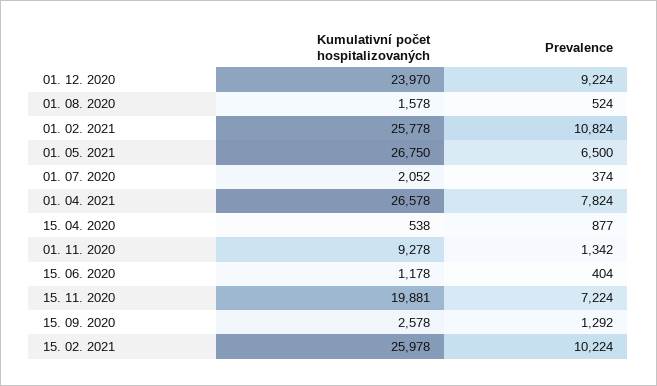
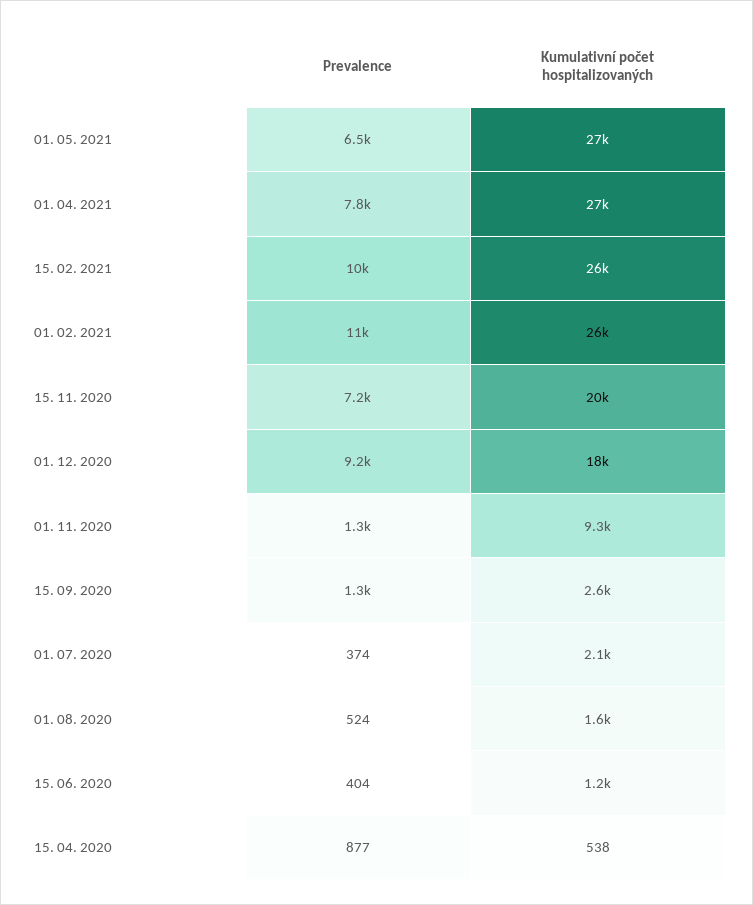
  {
    "Kumulativní počet hospitalizovaných": {
-     "01. 12. 2020": 23970,
+     "01. 12. 2020": 18000,
      "01. 08. 2020": 1578,
      "01. 02. 2021": 25778,
      "01. 05. 2021": 26750,
      "01. 07. 2020": 2052,
      "01. 04. 2021": 26578,
      "15. 04. 2020": 538,
      "01. 11. 2020": 9278,
      "15. 06. 2020": 1178,
      "15. 11. 2020": 19881,
      "15. 09. 2020": 2578,
      "15. 02. 2021": 25978
    },
    "Prevalence": {
      "01. 12. 2020": 9224,
      "01. 08. 2020": 524,
      "01. 02. 2021": 10824,
      "01. 05. 2021": 6500,
      "01. 07. 2020": 374,
      "01. 04. 2021": 7824,
      "15. 04. 2020": 877,
      "01. 11. 2020": 1342,
      "15. 06. 2020": 404,
      "15. 11. 2020": 7224,
      "15. 09. 2020": 1292,
      "15. 02. 2021": 10224
    }
  }

